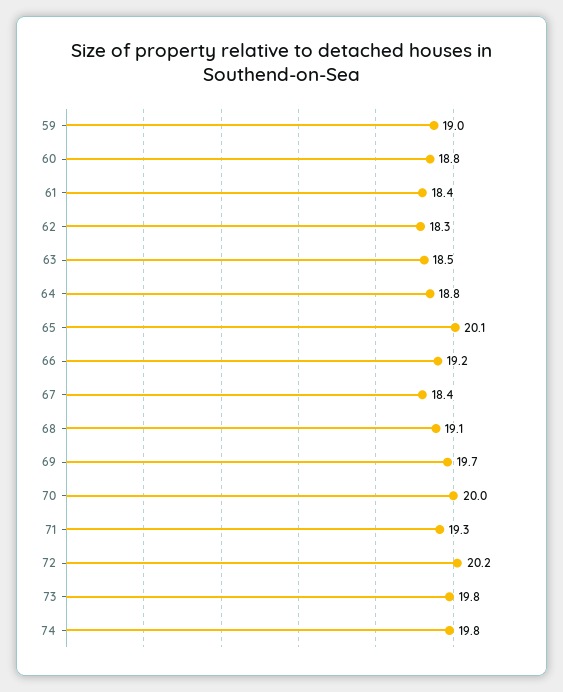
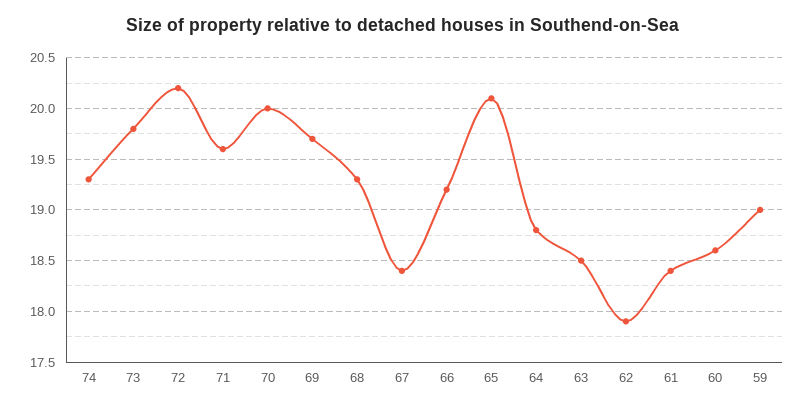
  {
    "59": 19,
-   "60": 18.8,
+   "60": 18.6,
    "61": 18.4,
-   "62": 18.3,
+   "62": 17.9,
    "63": 18.5,
    "64": 18.8,
    "65": 20.1,
    "66": 19.2,
    "67": 18.4,
-   "68": 19.1,
+   "68": 19.3,
    "69": 19.7,
    "70": 20,
-   "71": 19.3,
+   "71": 19.6,
    "72": 20.2,
    "73": 19.8,
-   "74": 19.8
+   "74": 19.3
  }

